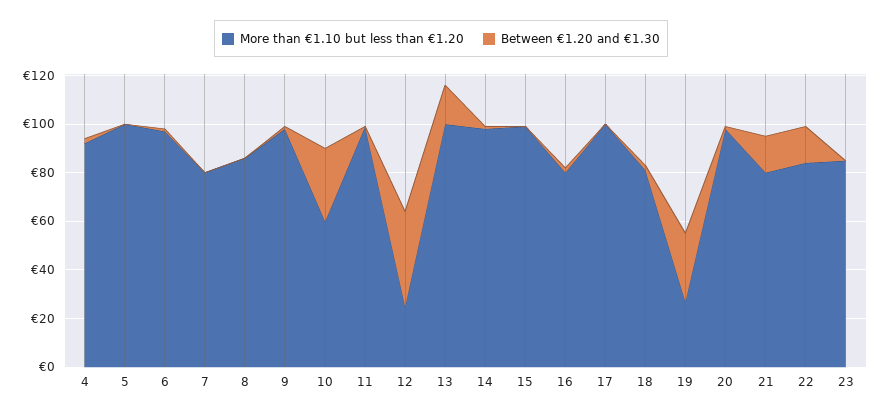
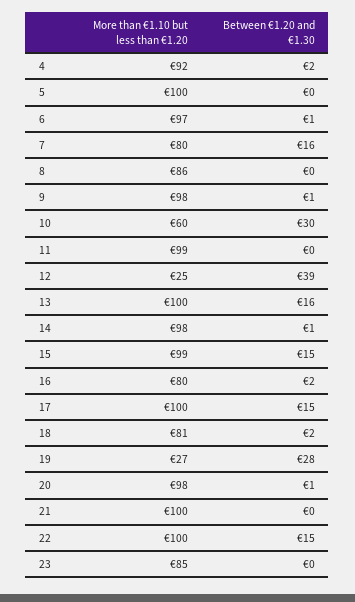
  {
    "More than €1.10 but less than €1.20": {
      "4": 92,
      "5": 100,
      "6": 97,
      "7": 80,
      "8": 86,
      "9": 98,
      "10": 60,
      "11": 99,
      "12": 25,
      "13": 100,
      "14": 98,
      "15": 99,
      "16": 80,
      "17": 100,
      "18": 81,
      "19": 27,
      "20": 98,
-     "21": 80,
+     "21": 100,
-     "22": 85,
+     "22": 100,
      "23": 85
    },
    "Between €1.20 and €1.30": {
      "4": 2,
      "5": 0,
      "6": 1,
-     "7": 0,
+     "7": 16,
      "8": 0,
      "9": 1,
      "10": 30,
      "11": 0,
      "12": 39,
      "13": 16,
      "14": 1,
-     "15": 0,
+     "15": 15,
      "16": 2,
-     "17": 0,
+     "17": 15,
      "18": 2,
      "19": 28,
      "20": 1,
-     "21": 15,
+     "21": 0,
      "22": 15,
      "23": 0
    }
  }

